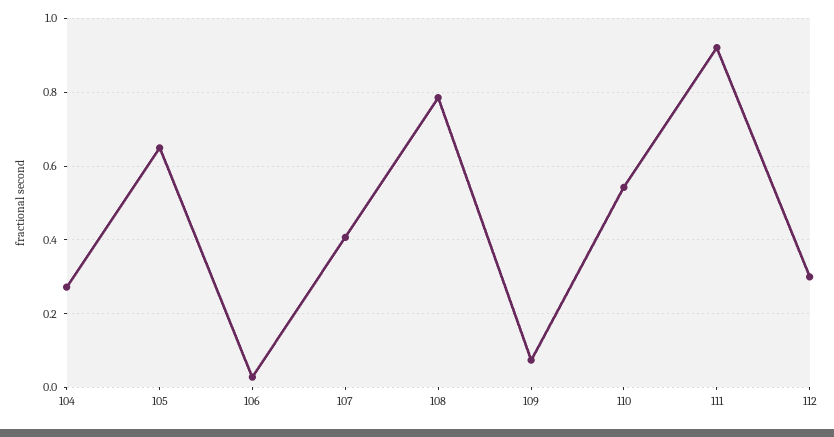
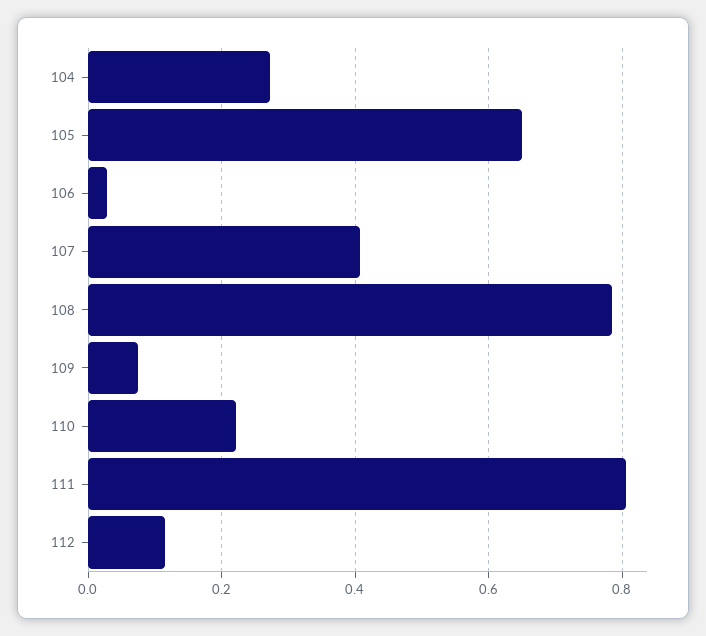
  {
    "104": 0.28,
    "105": 0.64,
    "106": 0.02,
    "107": 0.4,
    "108": 0.78,
    "109": 0.08,
-   "110": 0.54,
+   "110": 0.22,
-   "111": 0.92,
+   "111": 0.8,
-   "112": 0.3
+   "112": 0.12
  }

